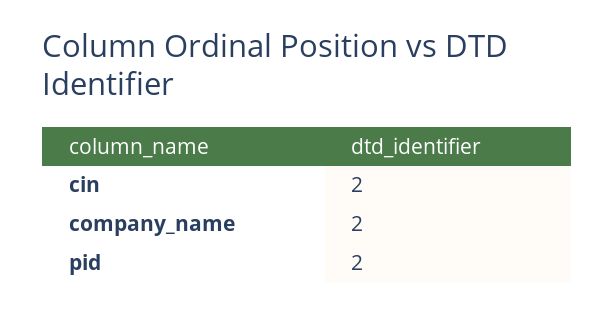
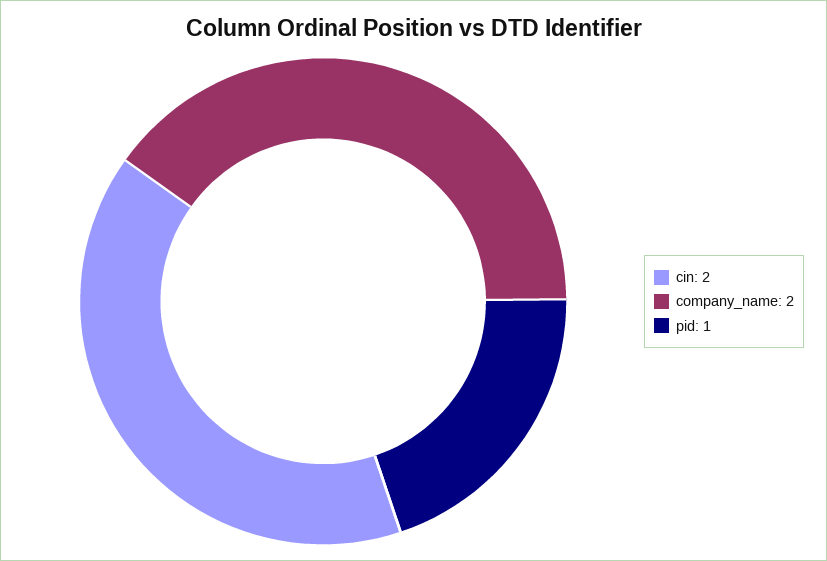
  {
    "cin": 2,
    "company_name": 2,
-   "pid": 2
+   "pid": 1
  }

